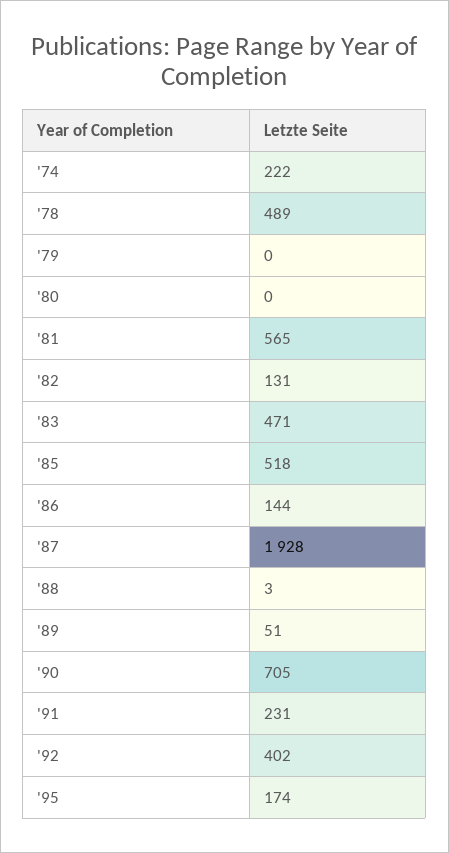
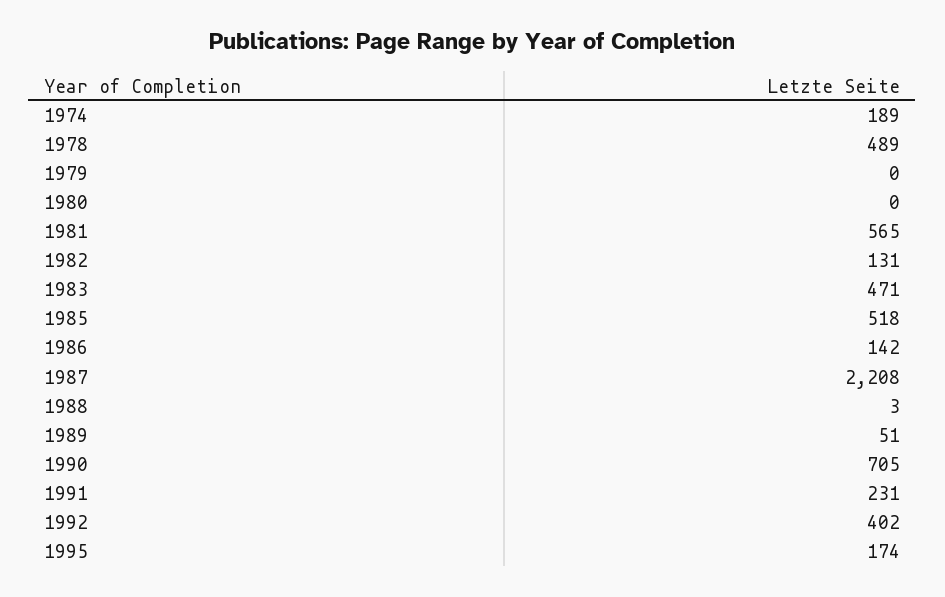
  {
-   "'74": 222,
+   "'74": 189,
    "'78": 489,
    "'79": 0,
    "'80": 0,
    "'81": 565,
    "'82": 131,
    "'83": 471,
    "'85": 518,
-   "'86": 144,
+   "'86": 142,
-   "'87": 1928,
+   "'87": 2208,
    "'88": 3,
    "'89": 51,
    "'90": 705,
    "'91": 231,
    "'92": 402,
    "'95": 174
  }

